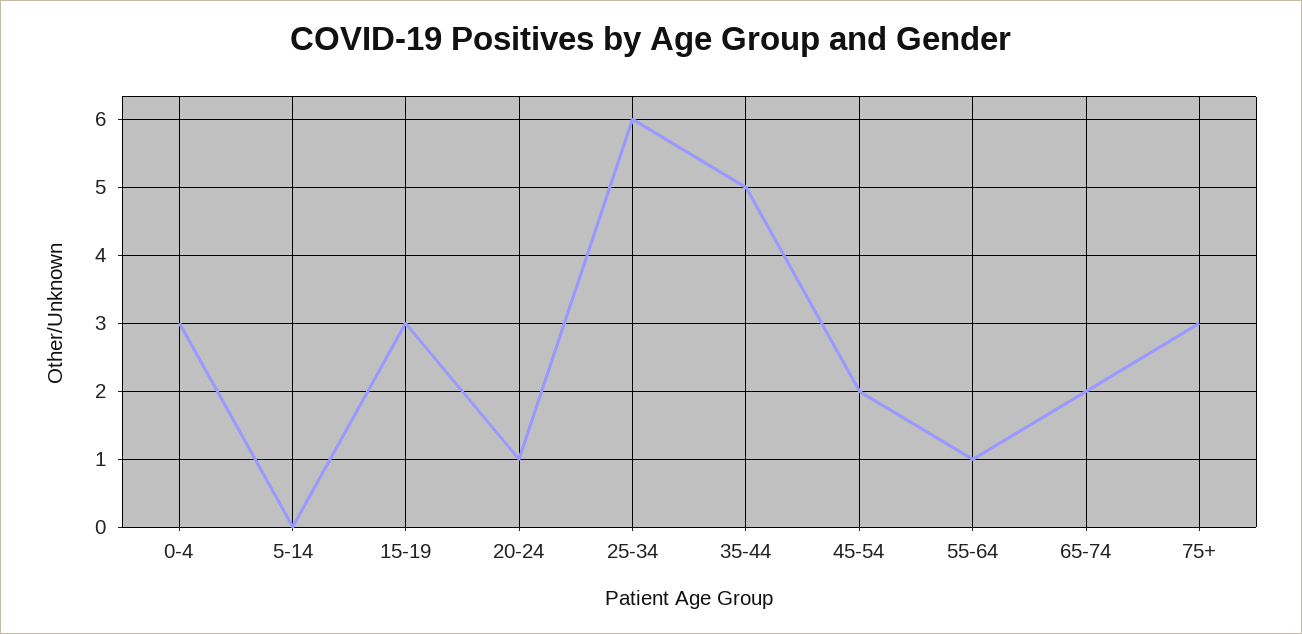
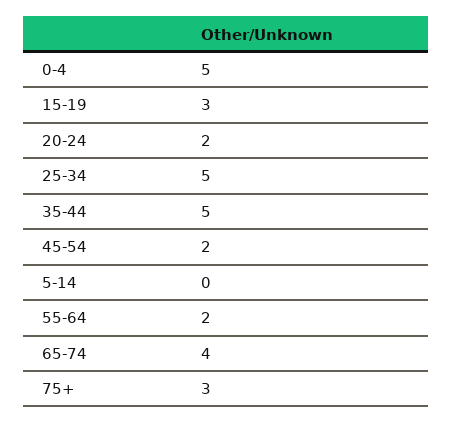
  {
-   "0-4": 3,
+   "0-4": 5,
    "5-14": 0,
    "15-19": 3,
-   "20-24": 1,
+   "20-24": 2,
-   "25-34": 6,
+   "25-34": 5,
    "35-44": 5,
    "45-54": 2,
-   "55-64": 1,
+   "55-64": 2,
-   "65-74": 2,
+   "65-74": 4,
    "75+": 3
  }

